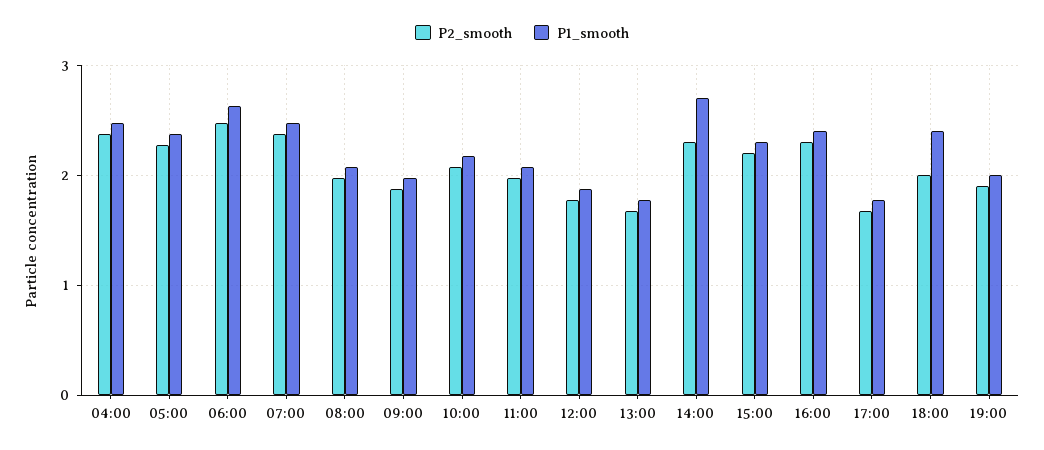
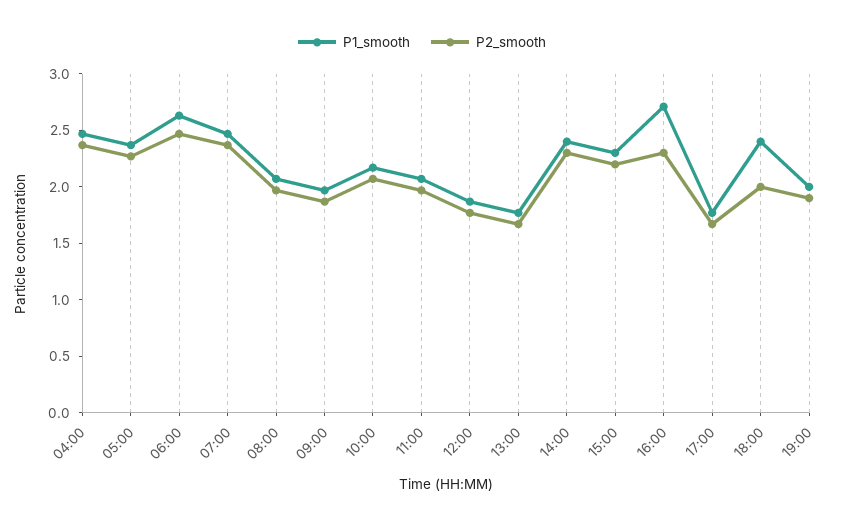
  {
    "P2_smooth": {
      "04:00": 2.4,
      "05:00": 2.3,
      "06:00": 2.5,
      "07:00": 2.4,
      "08:00": 2,
      "09:00": 1.9,
      "10:00": 2.1,
      "11:00": 2,
      "12:00": 1.8,
      "13:00": 1.7,
      "14:00": 2.3,
      "15:00": 2.2,
      "16:00": 2.3,
      "17:00": 1.7,
      "18:00": 2,
      "19:00": 1.9
    },
    "P1_smooth": {
      "04:00": 2.5,
      "05:00": 2.4,
      "06:00": 2.6,
      "07:00": 2.5,
      "08:00": 2.1,
      "09:00": 2,
      "10:00": 2.2,
      "11:00": 2.1,
      "12:00": 1.9,
      "13:00": 1.8,
-     "14:00": 2.7,
+     "14:00": 2.4,
      "15:00": 2.3,
-     "16:00": 2.4,
+     "16:00": 2.7,
      "17:00": 1.8,
      "18:00": 2.4,
      "19:00": 2
    }
  }

